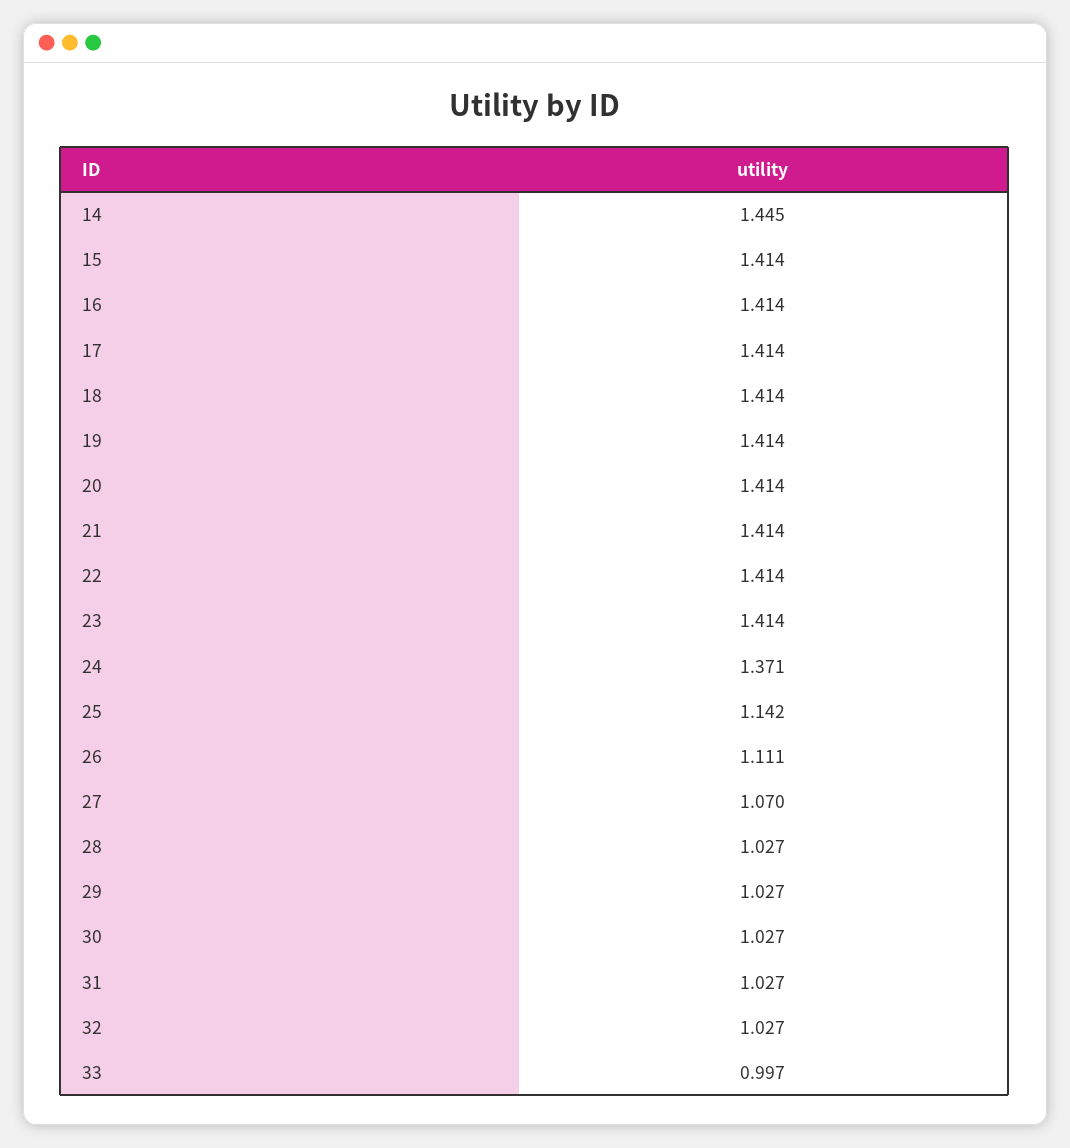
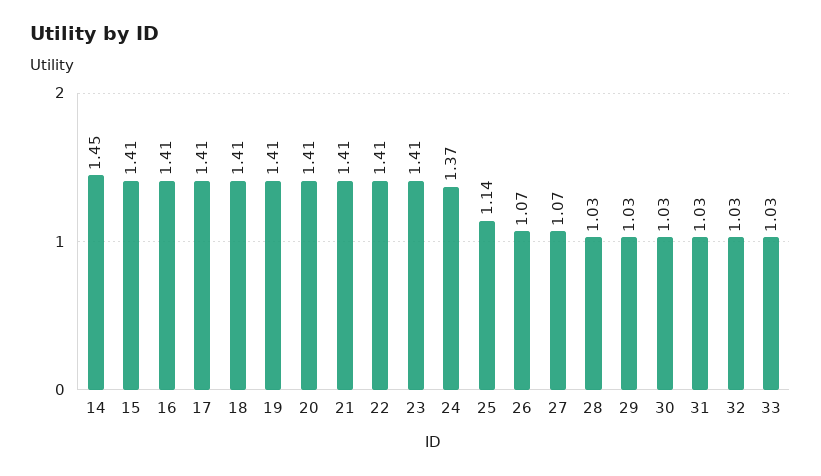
  {
    "14": 1.445,
    "15": 1.414,
    "16": 1.414,
    "17": 1.414,
    "18": 1.414,
    "19": 1.414,
    "20": 1.414,
    "21": 1.414,
    "22": 1.414,
    "23": 1.414,
    "24": 1.371,
    "25": 1.142,
-   "26": 1.111,
+   "26": 1.07,
    "27": 1.07,
    "28": 1.027,
    "29": 1.027,
    "30": 1.027,
    "31": 1.027,
    "32": 1.027,
-   "33": 0.997
+   "33": 1.03
  }

